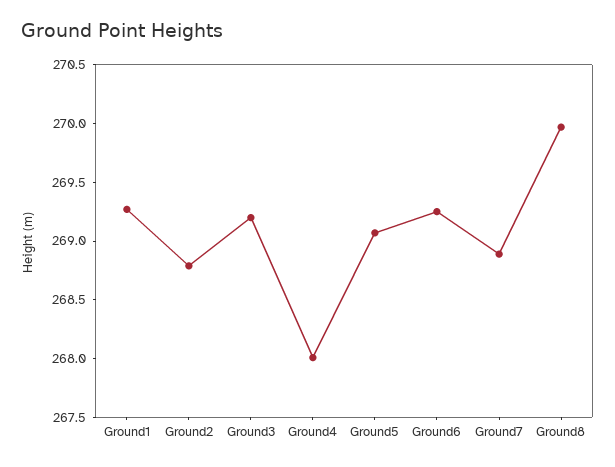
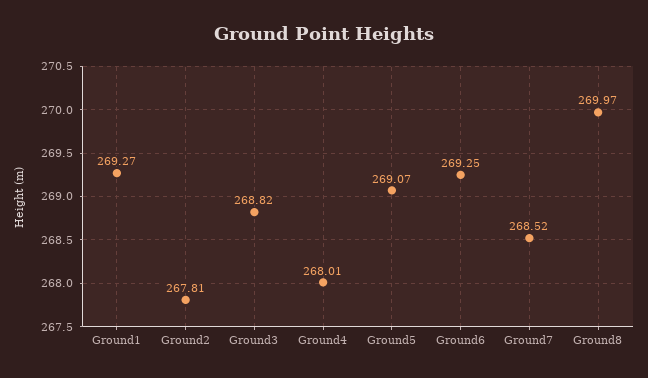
  {
    "Ground1": 269.27,
-   "Ground2": 268.8,
+   "Ground2": 267.81,
-   "Ground3": 269.2,
+   "Ground3": 268.82,
    "Ground4": 268.01,
    "Ground5": 269.07,
    "Ground6": 269.25,
-   "Ground7": 268.9,
+   "Ground7": 268.52,
    "Ground8": 269.97
  }

